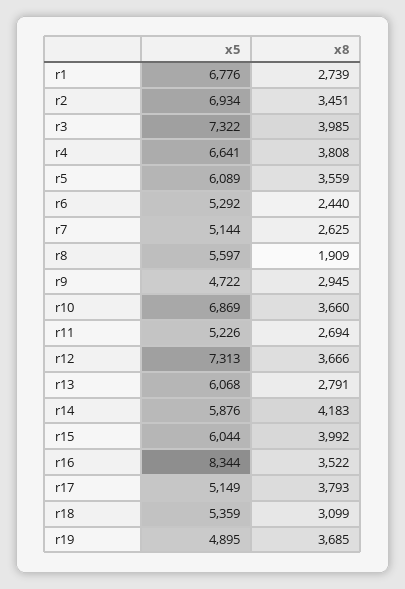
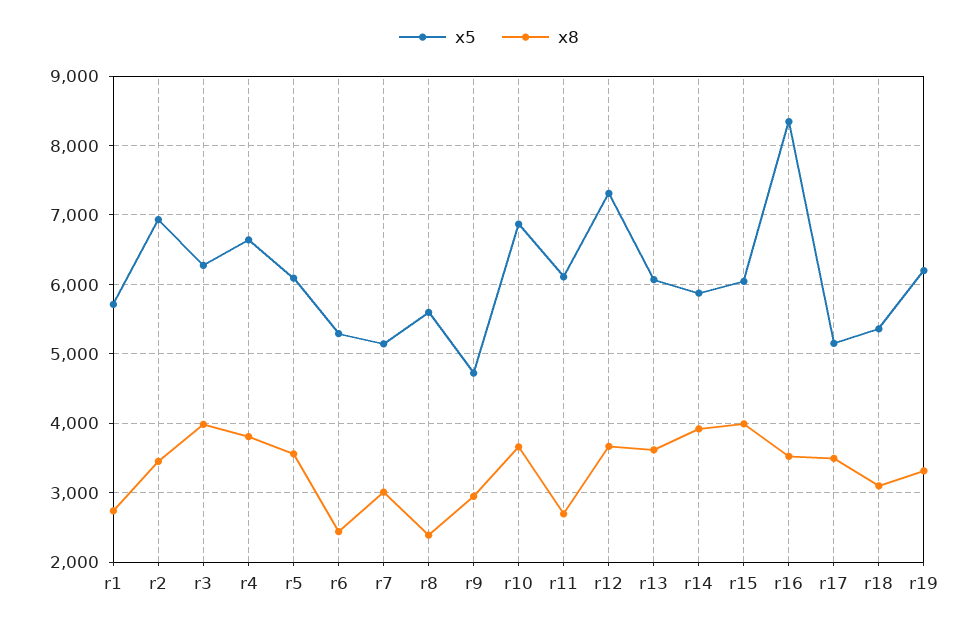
  {
    "x5": {
-     "r1": 6776,
+     "r1": 5700,
      "r2": 6934,
-     "r3": 7322,
+     "r3": 6300,
      "r4": 6641,
      "r5": 6089,
      "r6": 5292,
      "r7": 5144,
      "r8": 5597,
      "r9": 4722,
      "r10": 6869,
-     "r11": 5226,
+     "r11": 6100,
      "r12": 7313,
      "r13": 6068,
      "r14": 5876,
      "r15": 6044,
      "r16": 8344,
      "r17": 5149,
      "r18": 5359,
-     "r19": 4895
+     "r19": 6200
    },
    "x8": {
      "r1": 2739,
      "r2": 3451,
      "r3": 3985,
      "r4": 3808,
      "r5": 3559,
      "r6": 2440,
-     "r7": 2625,
+     "r7": 3000,
-     "r8": 1909,
+     "r8": 2400,
      "r9": 2945,
      "r10": 3660,
      "r11": 2694,
      "r12": 3666,
-     "r13": 2791,
+     "r13": 3600,
-     "r14": 4183,
+     "r14": 3900,
      "r15": 3992,
      "r16": 3522,
-     "r17": 3793,
+     "r17": 3500,
      "r18": 3099,
-     "r19": 3685
+     "r19": 3300
    }
  }

